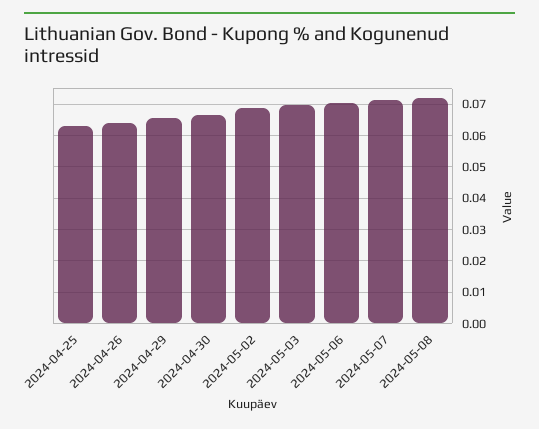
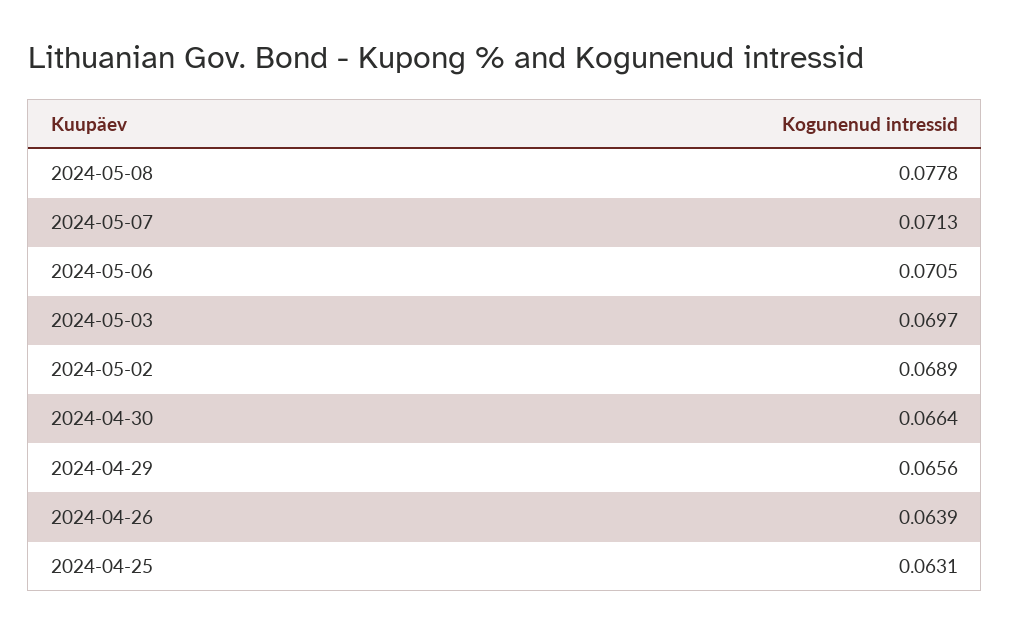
  {
    "2024-04-25": 0.0631,
    "2024-04-26": 0.0639,
    "2024-04-29": 0.0656,
    "2024-04-30": 0.0664,
    "2024-05-02": 0.0689,
    "2024-05-03": 0.0697,
    "2024-05-06": 0.0705,
    "2024-05-07": 0.0713,
-   "2024-05-08": 0.072
+   "2024-05-08": 0.0778
  }

